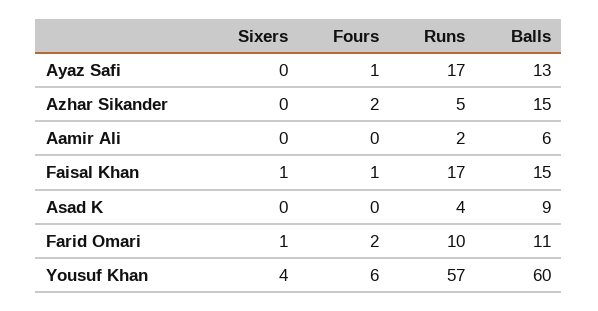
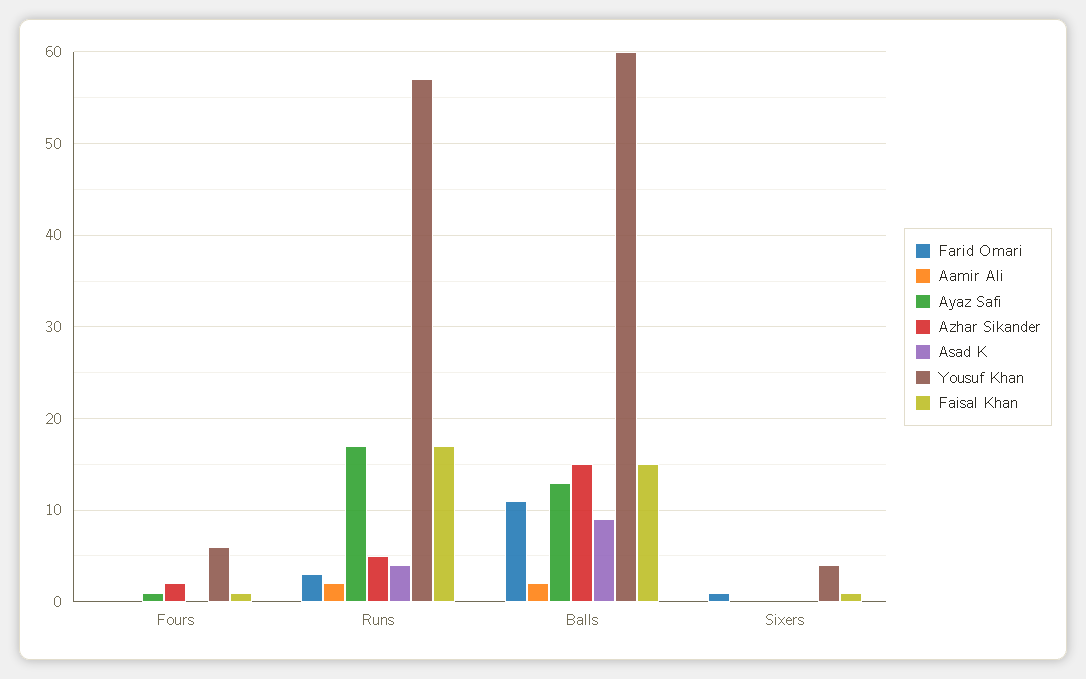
  {
    "Ayaz Safi": {
      "Sixers": 0,
      "Fours": 1,
      "Runs": 17,
      "Balls": 13
    },
    "Azhar Sikander": {
      "Sixers": 0,
      "Fours": 2,
      "Runs": 5,
      "Balls": 15
    },
    "Aamir Ali": {
      "Sixers": 0,
      "Fours": 0,
      "Runs": 2,
-     "Balls": 6
+     "Balls": 2
    },
    "Faisal Khan": {
      "Sixers": 1,
      "Fours": 1,
      "Runs": 17,
      "Balls": 15
    },
    "Asad K": {
      "Sixers": 0,
      "Fours": 0,
      "Runs": 4,
      "Balls": 9
    },
    "Farid Omari": {
      "Sixers": 1,
-     "Fours": 2,
+     "Fours": 0,
-     "Runs": 10,
+     "Runs": 3,
      "Balls": 11
    },
    "Yousuf Khan": {
      "Sixers": 4,
      "Fours": 6,
      "Runs": 57,
      "Balls": 60
    }
  }

